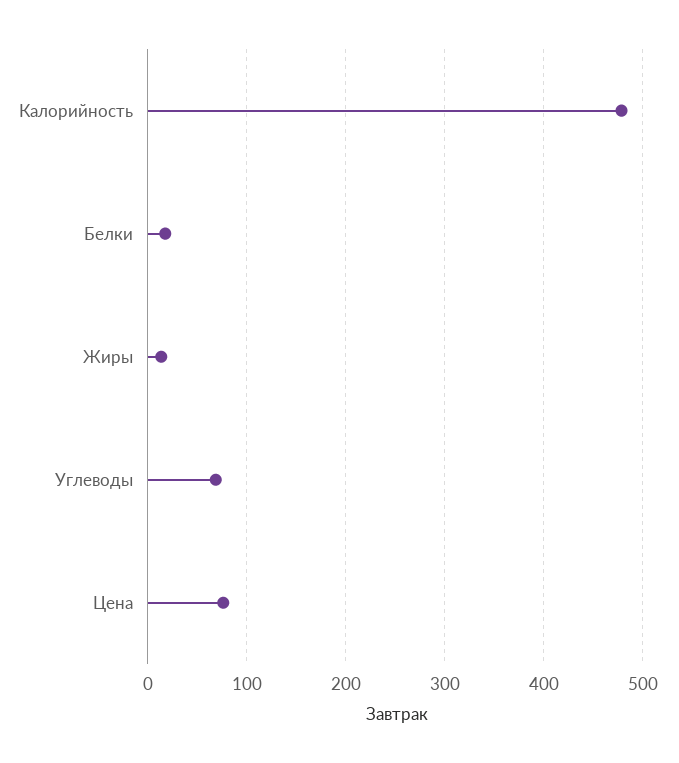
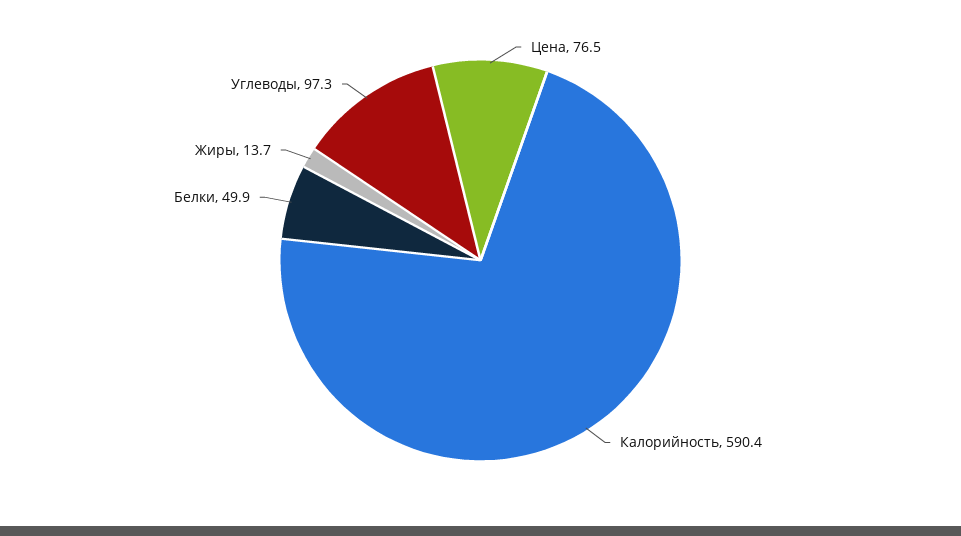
  {
-   "Калорийность": 480,
+   "Калорийность": 590.4,
-   "Белки": 20,
+   "Белки": 49.9,
    "Жиры": 13.7,
-   "Углеводы": 70,
+   "Углеводы": 97.3,
    "Цена": 76.5
  }

